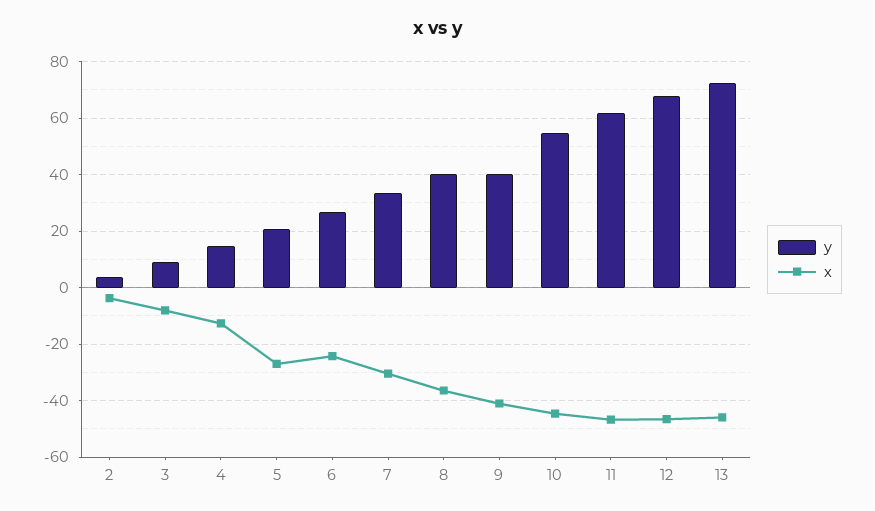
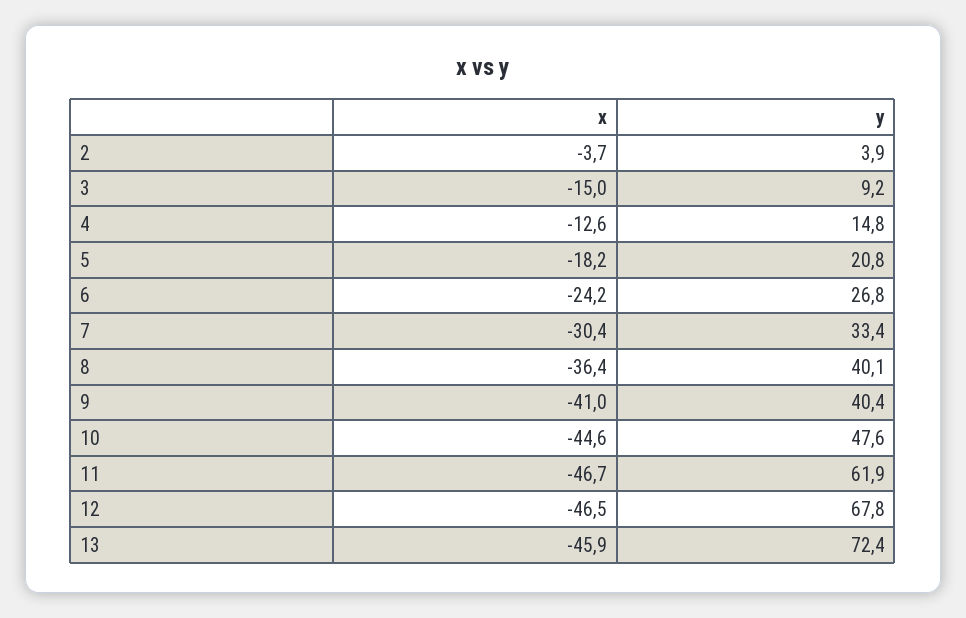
  {
    "y": {
      "2": 3.9,
      "3": 9.2,
      "4": 14.8,
      "5": 20.8,
      "6": 26.8,
      "7": 33.4,
      "8": 40.1,
      "9": 40.4,
-     "10": 55,
+     "10": 47.6,
      "11": 61.9,
      "12": 67.8,
      "13": 72.4
    },
    "x": {
      "2": -3.7,
-     "3": -7.5,
+     "3": -15,
      "4": -12.6,
-     "5": -27.5,
+     "5": -18.2,
      "6": -24.2,
      "7": -30.4,
      "8": -36.4,
      "9": -41,
      "10": -44.6,
      "11": -46.7,
      "12": -46.5,
      "13": -45.9
    }
  }

